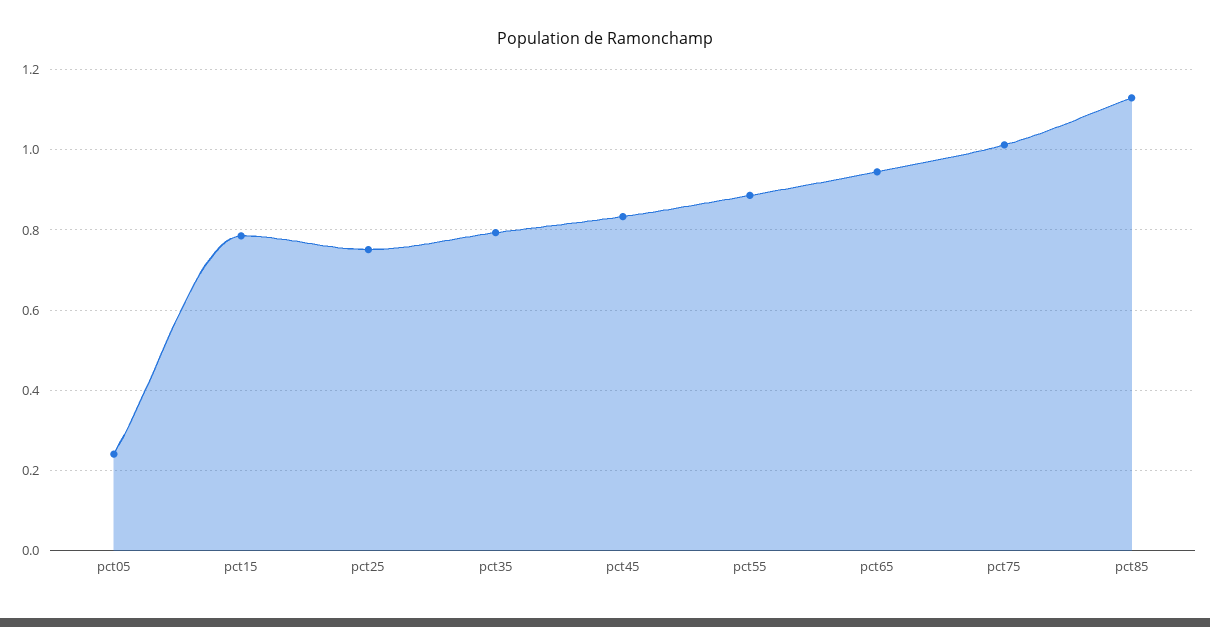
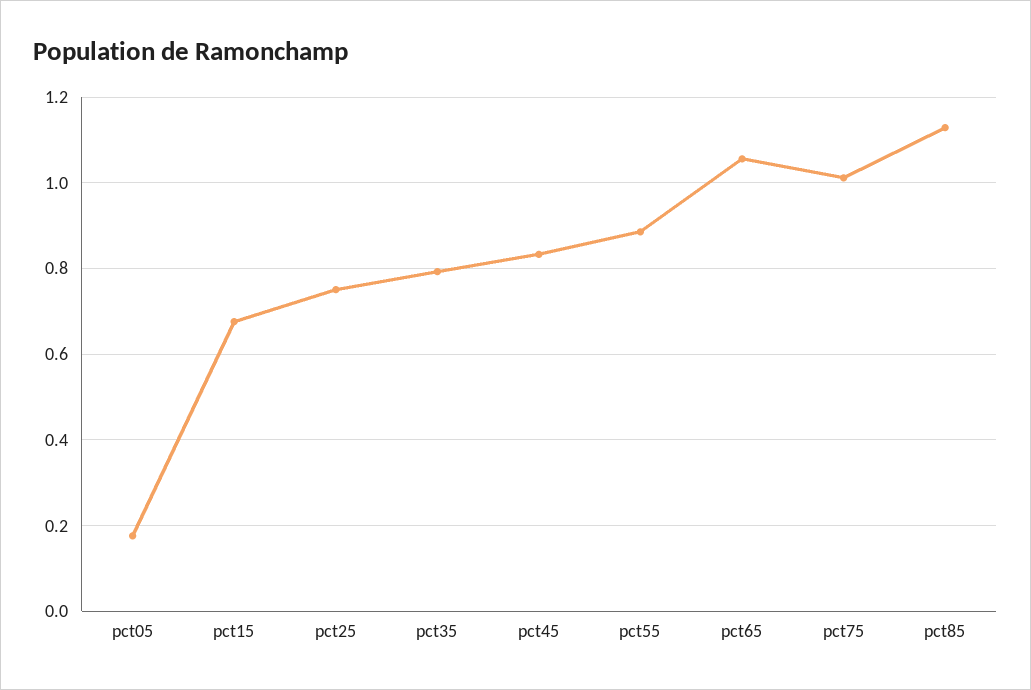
  {
-   "pct05": 0.24,
+   "pct05": 0.18,
-   "pct15": 0.78,
+   "pct15": 0.68,
    "pct25": 0.76,
    "pct35": 0.8,
    "pct45": 0.84,
    "pct55": 0.88,
-   "pct65": 0.94,
+   "pct65": 1.06,
    "pct75": 1.02,
    "pct85": 1.12
  }

